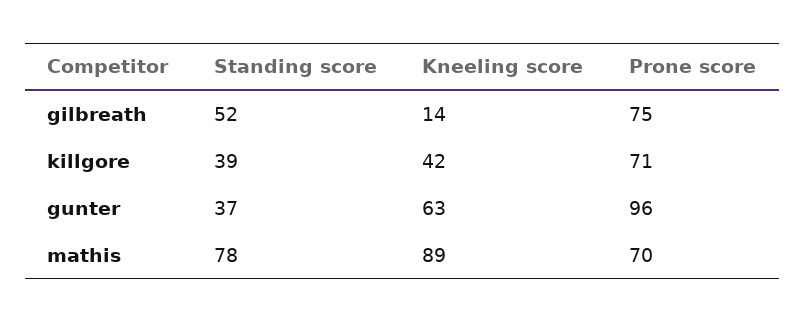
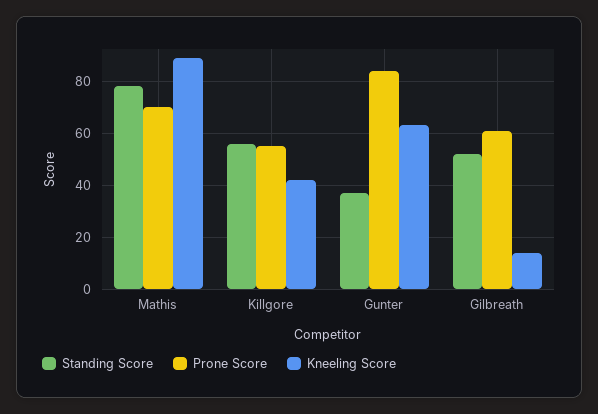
  {
    "Standing score": {
      "gilbreath": 52,
-     "killgore": 39,
+     "killgore": 55,
      "gunter": 37,
      "mathis": 78
    },
    "Kneeling score": {
      "gilbreath": 14,
      "killgore": 42,
      "gunter": 63,
      "mathis": 89
    },
    "Prone score": {
-     "gilbreath": 75,
+     "gilbreath": 60,
-     "killgore": 71,
+     "killgore": 55,
-     "gunter": 96,
+     "gunter": 85,
      "mathis": 70
    }
  }

